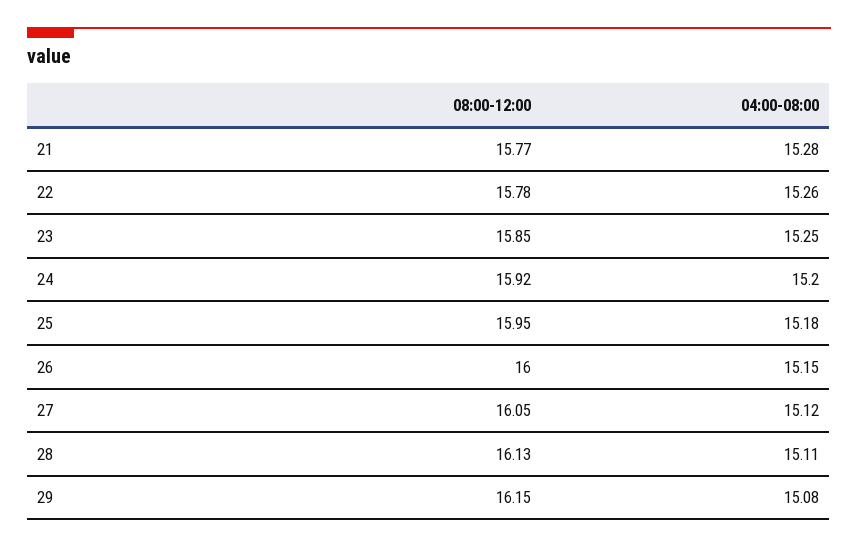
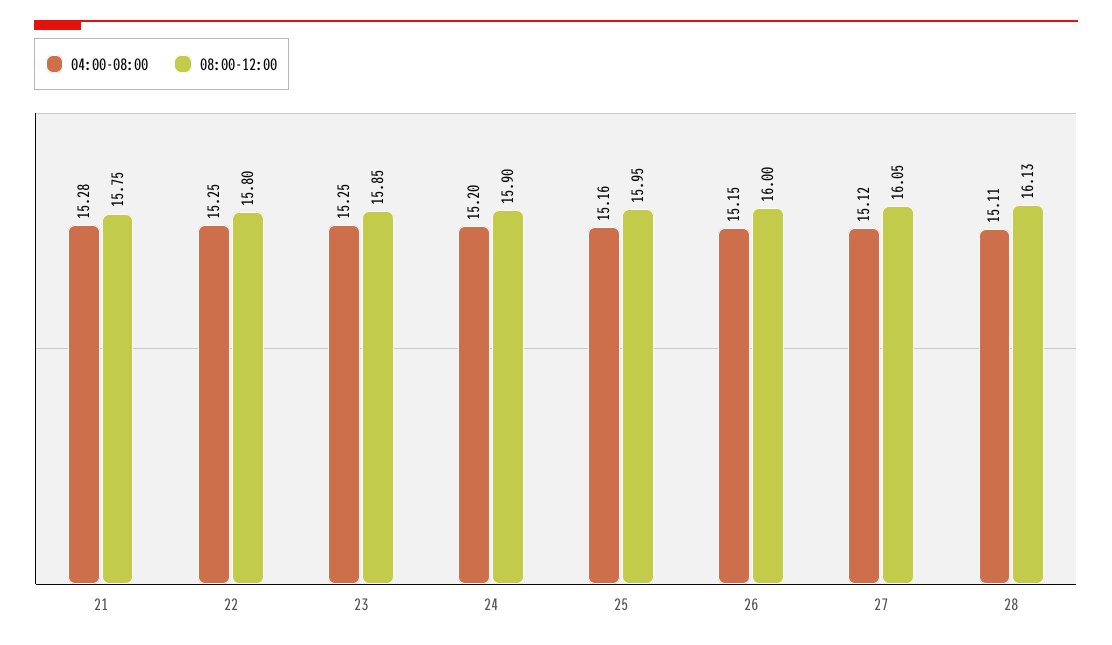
  {
    "08:00-12:00": {
-     "21": 15.77,
+     "21": 15.75,
-     "22": 15.78,
+     "22": 15.8,
      "23": 15.85,
-     "24": 15.92,
+     "24": 15.9,
      "25": 15.95,
      "26": 16,
      "27": 16.05,
-     "28": 16.13,
+     "28": 16.13
-     "29": 16.15
    },
    "04:00-08:00": {
      "21": 15.28,
-     "22": 15.26,
+     "22": 15.25,
      "23": 15.25,
      "24": 15.2,
-     "25": 15.18,
+     "25": 15.16,
      "26": 15.15,
      "27": 15.12,
-     "28": 15.11,
+     "28": 15.11
-     "29": 15.08
    }
  }

